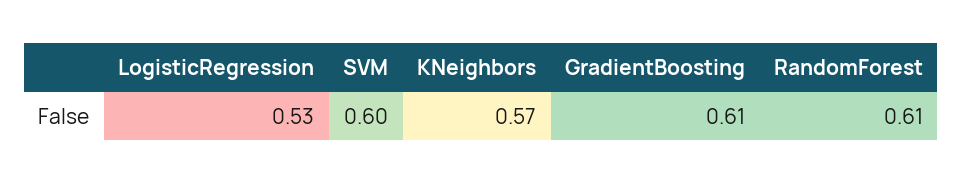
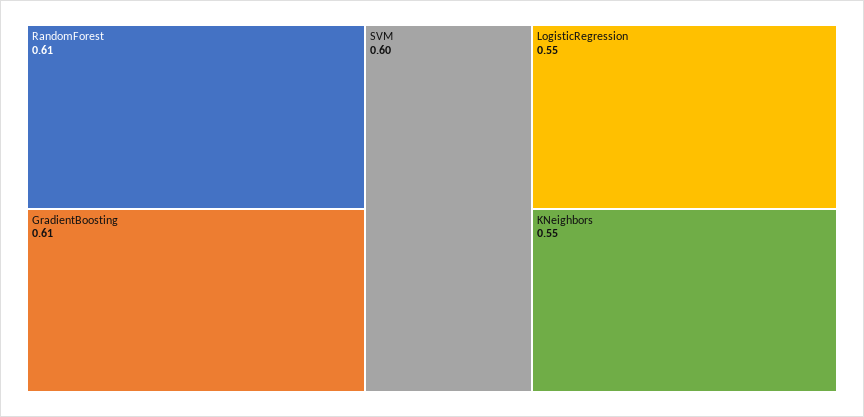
  {
-   "LogisticRegression": 0.53,
+   "LogisticRegression": 0.55,
    "SVM": 0.6,
-   "KNeighbors": 0.57,
+   "KNeighbors": 0.55,
    "GradientBoosting": 0.61,
    "RandomForest": 0.61
  }

